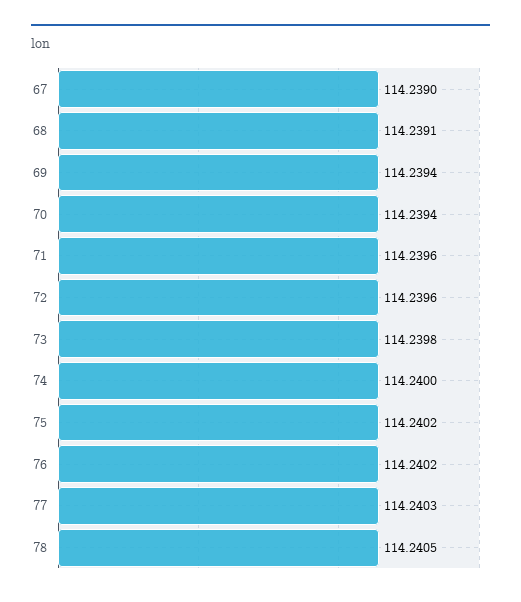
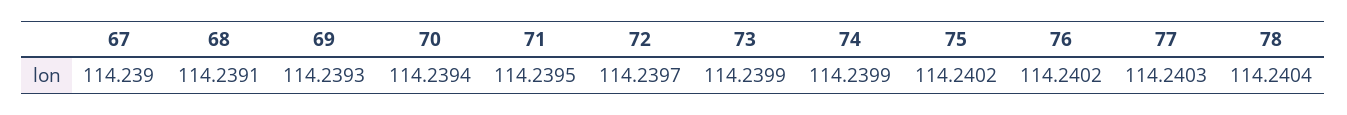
  {
    "67": 114.239,
    "68": 114.2391,
-   "69": 114.2394,
+   "69": 114.2393,
    "70": 114.2394,
-   "71": 114.2396,
+   "71": 114.2395,
-   "72": 114.2396,
+   "72": 114.2397,
-   "73": 114.2398,
+   "73": 114.2399,
-   "74": 114.24,
+   "74": 114.2399,
    "75": 114.2402,
    "76": 114.2402,
    "77": 114.2403,
-   "78": 114.2405
+   "78": 114.2404
  }

